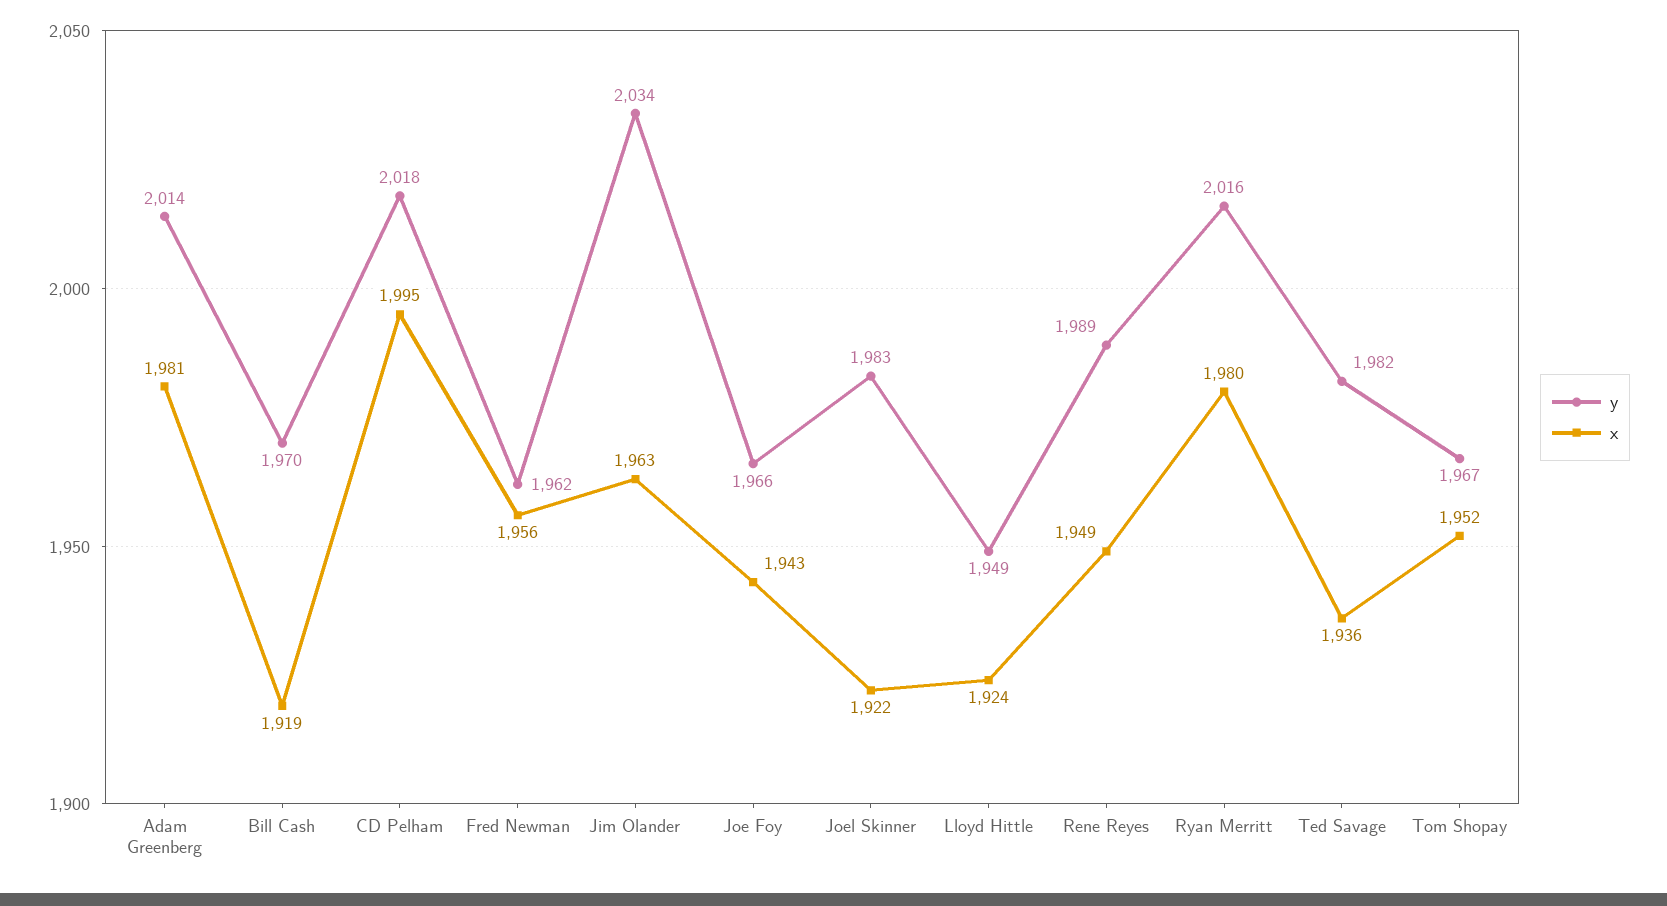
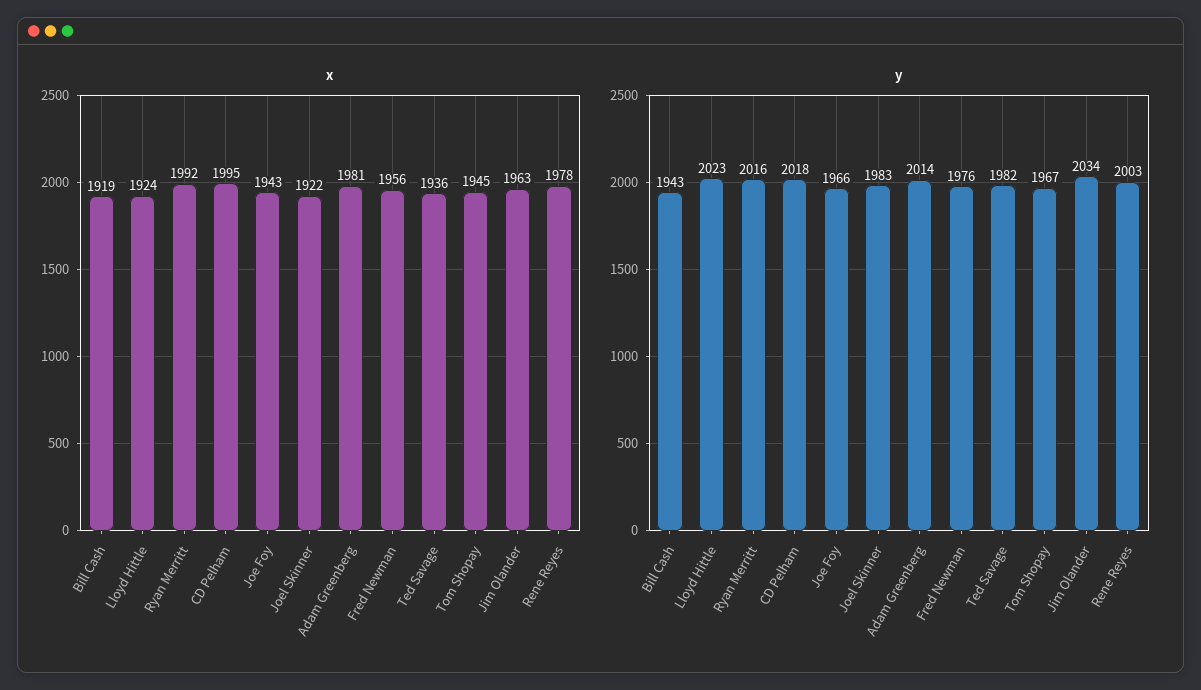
  {
    "y": {
      "Adam Greenberg": 2014,
-     "Bill Cash": 1970,
+     "Bill Cash": 1943,
      "CD Pelham": 2018,
-     "Fred Newman": 1962,
+     "Fred Newman": 1976,
      "Jim Olander": 2034,
      "Joe Foy": 1966,
      "Joel Skinner": 1983,
-     "Lloyd Hittle": 1949,
+     "Lloyd Hittle": 2023,
-     "Rene Reyes": 1989,
+     "Rene Reyes": 2003,
      "Ryan Merritt": 2016,
      "Ted Savage": 1982,
      "Tom Shopay": 1967
    },
    "x": {
      "Adam Greenberg": 1981,
      "Bill Cash": 1919,
      "CD Pelham": 1995,
      "Fred Newman": 1956,
      "Jim Olander": 1963,
      "Joe Foy": 1943,
      "Joel Skinner": 1922,
      "Lloyd Hittle": 1924,
-     "Rene Reyes": 1949,
+     "Rene Reyes": 1978,
-     "Ryan Merritt": 1980,
+     "Ryan Merritt": 1992,
      "Ted Savage": 1936,
-     "Tom Shopay": 1952
+     "Tom Shopay": 1945
    }
  }

